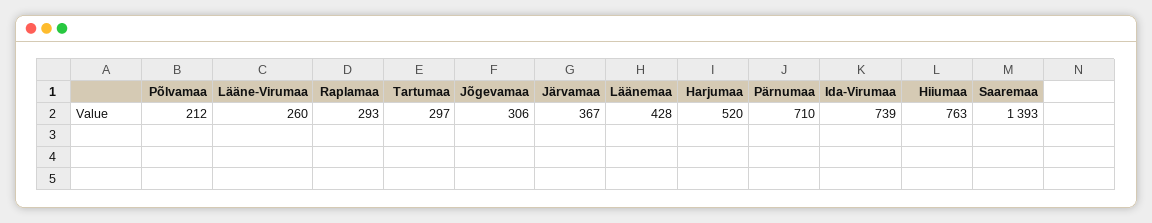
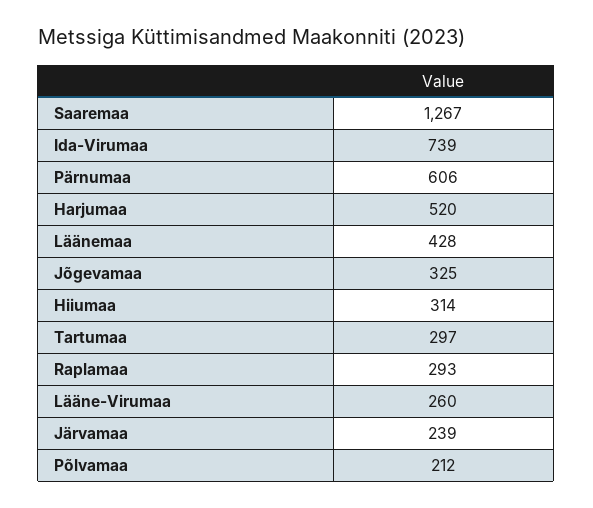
  {
    "Põlvamaa": 212,
    "Lääne-Virumaa": 260,
    "Raplamaa": 293,
    "Tartumaa": 297,
-   "Jõgevamaa": 306,
+   "Jõgevamaa": 325,
-   "Järvamaa": 367,
+   "Järvamaa": 239,
    "Läänemaa": 428,
    "Harjumaa": 520,
-   "Pärnumaa": 710,
+   "Pärnumaa": 606,
    "Ida-Virumaa": 739,
-   "Hiiumaa": 763,
+   "Hiiumaa": 314,
-   "Saaremaa": 1393
+   "Saaremaa": 1267
  }

